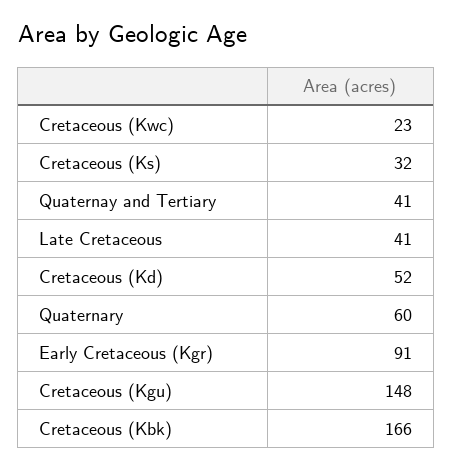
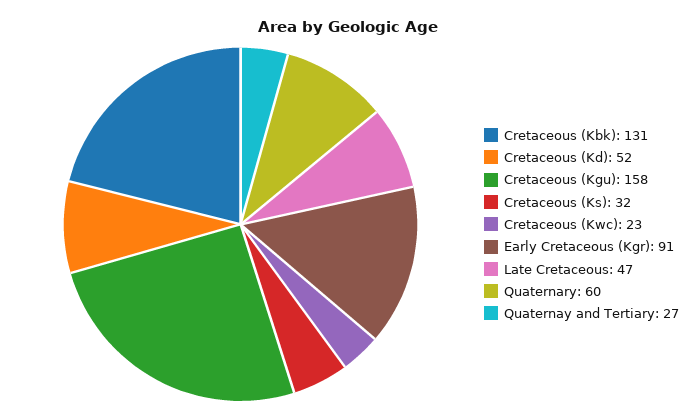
  {
    "Cretaceous (Kwc)": 23,
    "Cretaceous (Ks)": 32,
-   "Quaternay and Tertiary": 41,
+   "Quaternay and Tertiary": 27,
-   "Late Cretaceous": 41,
+   "Late Cretaceous": 47,
    "Cretaceous (Kd)": 52,
    "Quaternary": 60,
    "Early Cretaceous (Kgr)": 91,
-   "Cretaceous (Kgu)": 148,
+   "Cretaceous (Kgu)": 158,
-   "Cretaceous (Kbk)": 166
+   "Cretaceous (Kbk)": 131
  }

